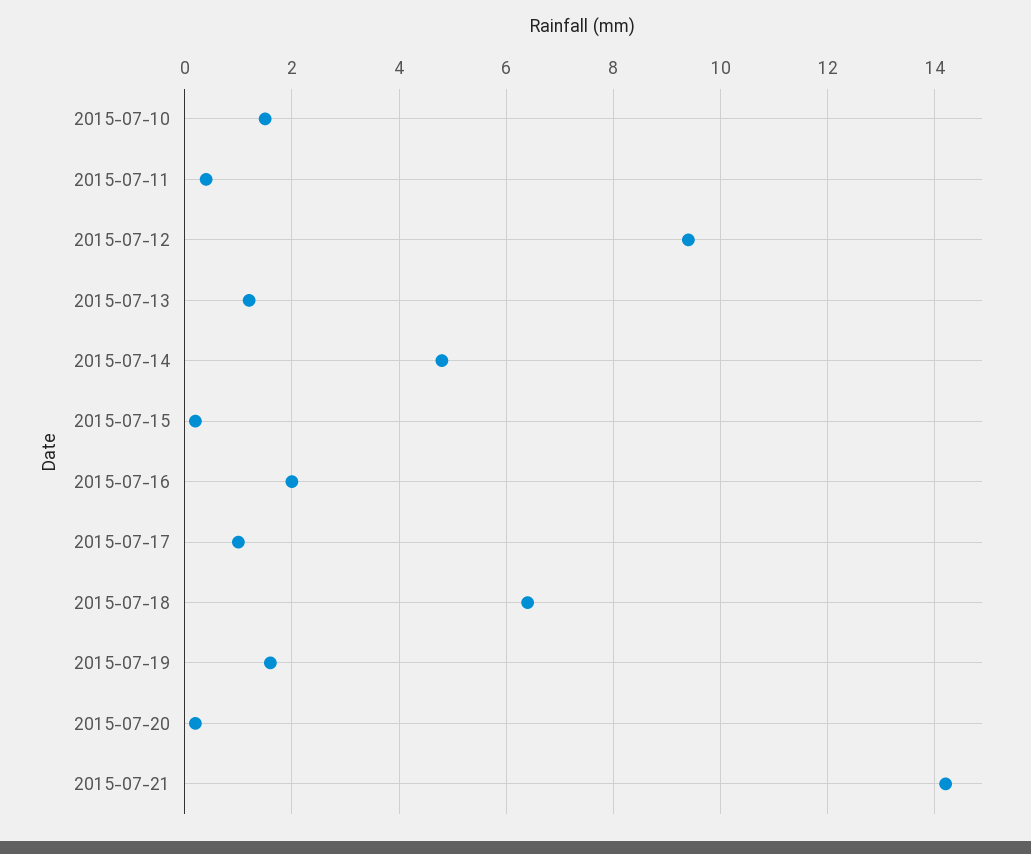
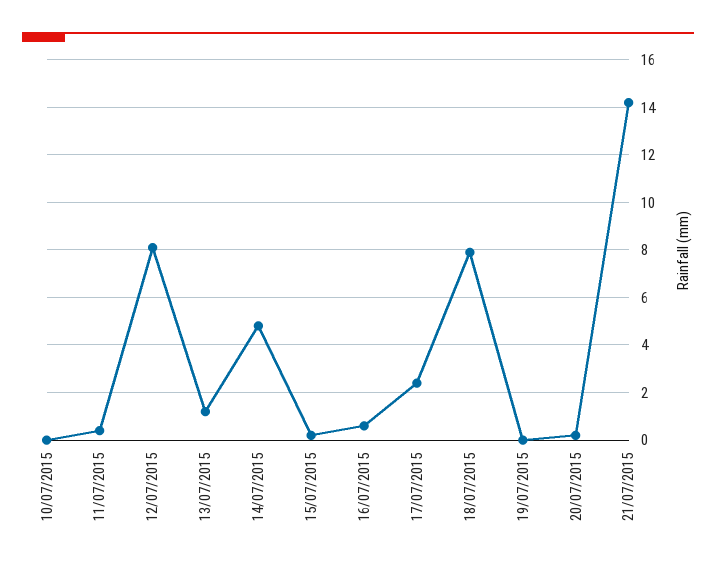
  {
-   "2015-07-10": 1.5,
+   "2015-07-10": 0,
    "2015-07-11": 0.5,
-   "2015-07-12": 9.5,
+   "2015-07-12": 8,
    "2015-07-13": 1,
    "2015-07-14": 5,
    "2015-07-15": 0,
-   "2015-07-16": 2,
+   "2015-07-16": 0.5,
-   "2015-07-17": 1,
+   "2015-07-17": 2.5,
-   "2015-07-18": 6.5,
+   "2015-07-18": 8,
-   "2015-07-19": 1.5,
+   "2015-07-19": 0,
    "2015-07-20": 0,
    "2015-07-21": 14
  }

